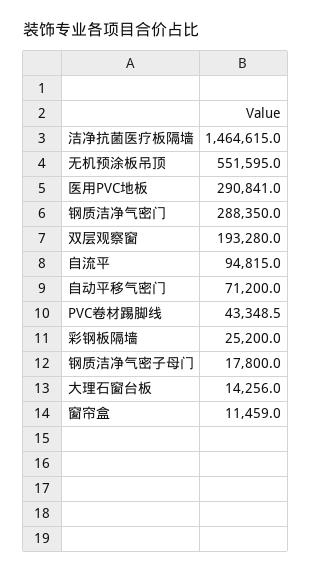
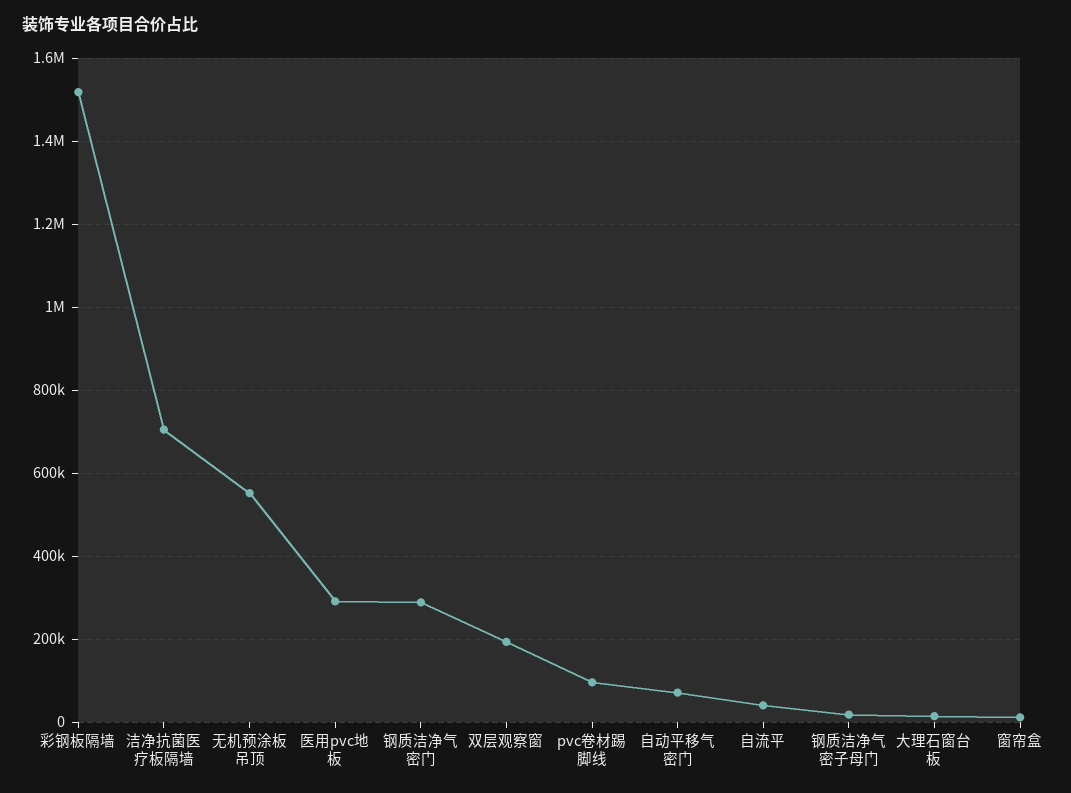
  {
-   "洁净抗菌医疗板隔墙": 1464615,
+   "洁净抗菌医疗板隔墙": 700000,
    "无机预涂板吊顶": 551595,
    "医用PVC地板": 290841,
    "钢质洁净气密门": 288350,
    "双层观察窗": 193280,
-   "自流平": 94815,
+   "自流平": 40000,
    "自动平移气密门": 71200,
-   "PVC卷材踢脚线": 43348.5,
+   "PVC卷材踢脚线": 100000,
-   "彩钢板隔墙": 25200,
+   "彩钢板隔墙": 1520000,
    "钢质洁净气密子母门": 17800,
    "大理石窗台板": 14256,
    "窗帘盒": 11459
  }

